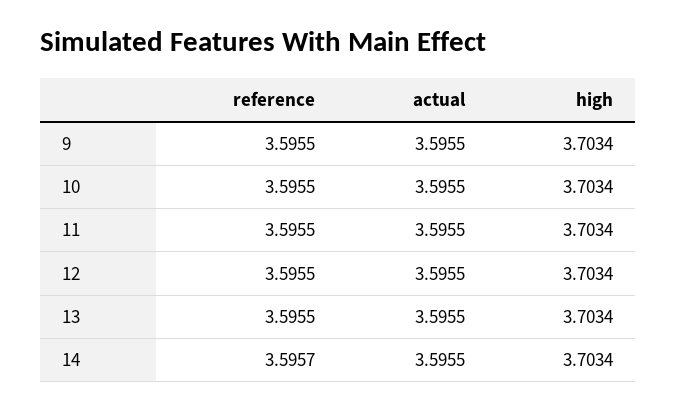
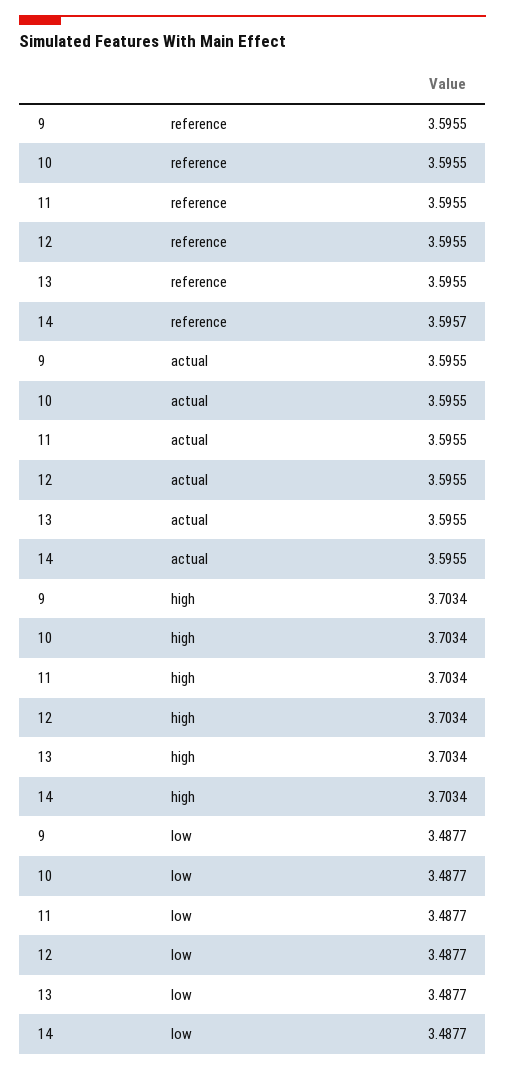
  {
    "reference": {
      "9": 3.5955,
      "10": 3.5955,
      "11": 3.5955,
      "12": 3.5955,
      "13": 3.5955,
      "14": 3.5957
    },
    "actual": {
      "9": 3.5955,
      "10": 3.5955,
      "11": 3.5955,
      "12": 3.5955,
      "13": 3.5955,
      "14": 3.5955
    },
    "high": {
      "9": 3.7034,
      "10": 3.7034,
      "11": 3.7034,
      "12": 3.7034,
      "13": 3.7034,
      "14": 3.7034
-   }
+   },
+   "low": {
+     "9": 3.4877,
+     "10": 3.4877,
+     "11": 3.4877,
+     "12": 3.4877,
+     "13": 3.4877,
+     "14": 3.4877
+   }
  }

